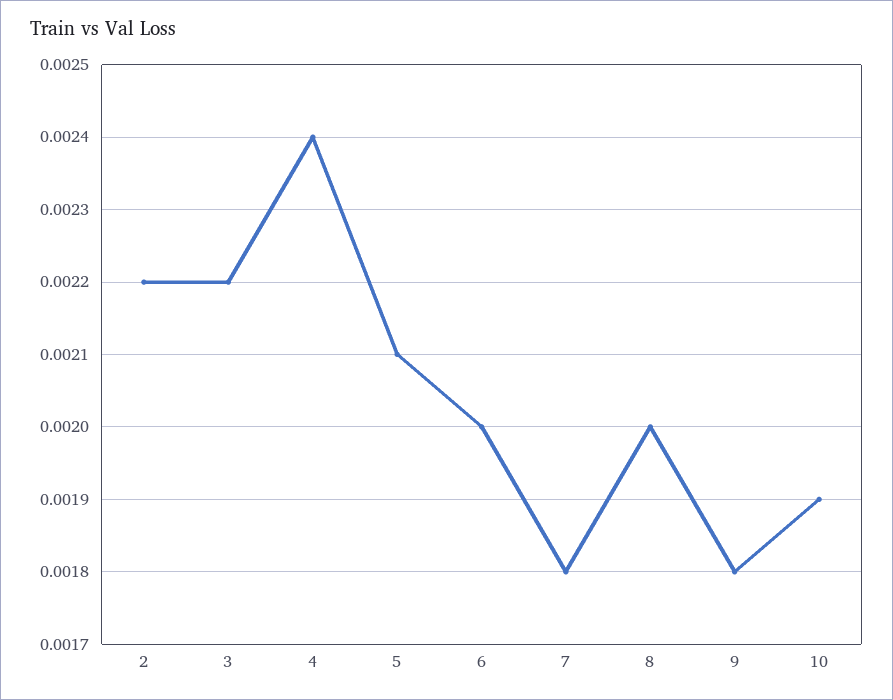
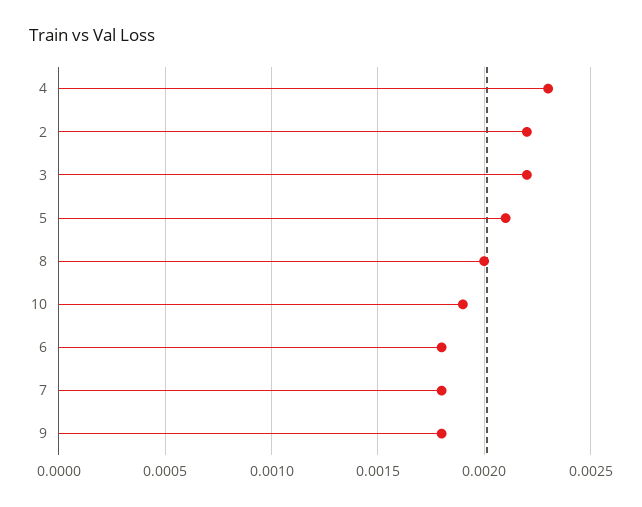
  {
    "2": 0.0022,
    "3": 0.0022,
-   "4": 0.0024,
+   "4": 0.0023,
    "5": 0.0021,
-   "6": 0.002,
+   "6": 0.0018,
    "7": 0.0018,
    "8": 0.002,
    "9": 0.0018,
    "10": 0.0019
  }

